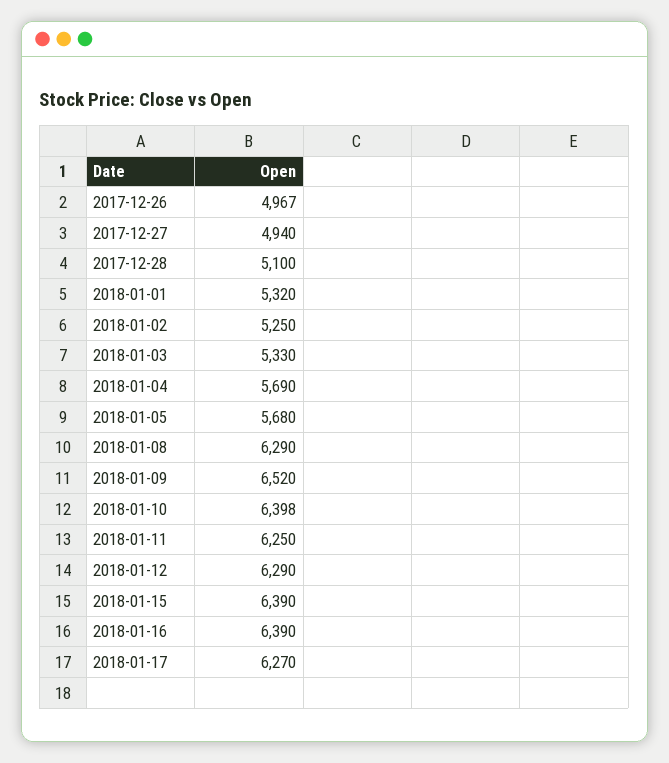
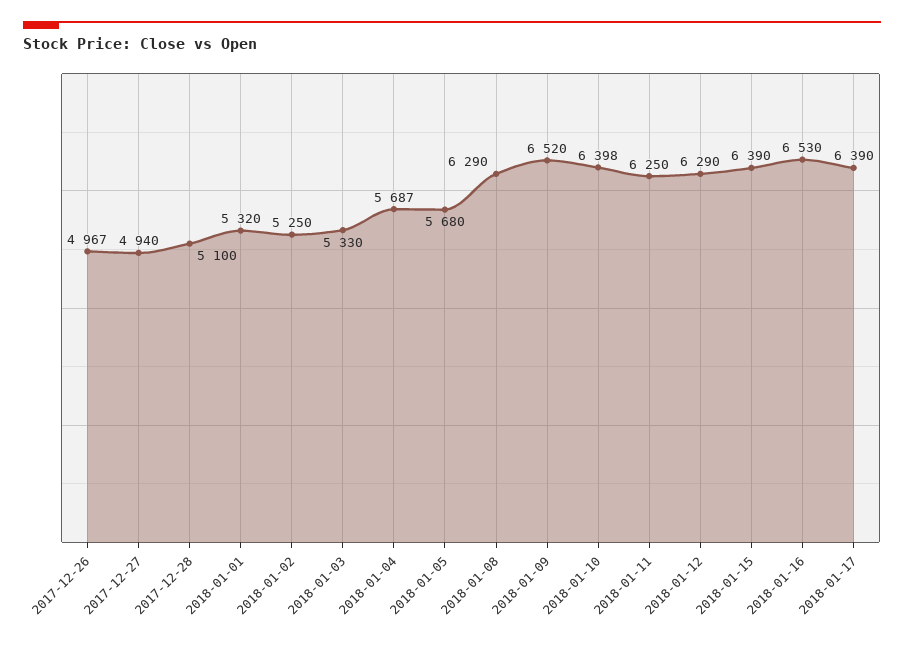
  {
    "2017-12-26": 4967,
    "2017-12-27": 4940,
    "2017-12-28": 5100,
    "2018-01-01": 5320,
    "2018-01-02": 5250,
    "2018-01-03": 5330,
-   "2018-01-04": 5690,
+   "2018-01-04": 5687,
    "2018-01-05": 5680,
    "2018-01-08": 6290,
    "2018-01-09": 6520,
    "2018-01-10": 6398,
    "2018-01-11": 6250,
    "2018-01-12": 6290,
    "2018-01-15": 6390,
-   "2018-01-16": 6390,
+   "2018-01-16": 6530,
-   "2018-01-17": 6270
+   "2018-01-17": 6390
  }

